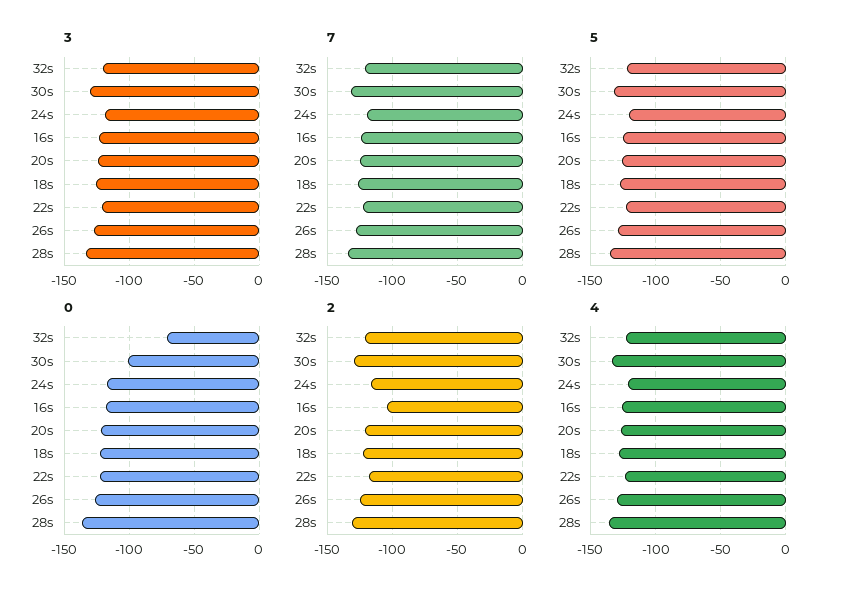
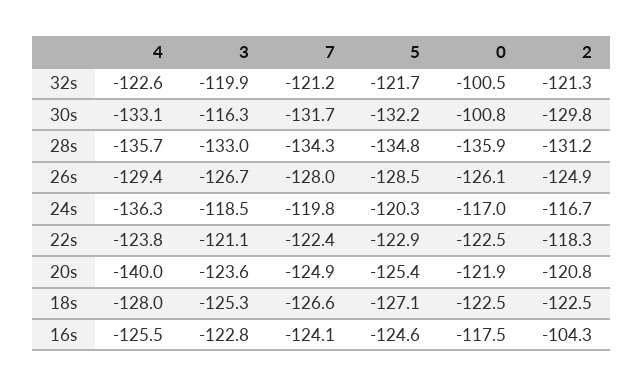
  {
    "3": {
      "32s": -119.9,
-     "30s": -130,
+     "30s": -116.3,
      "24s": -118.5,
      "16s": -122.8,
      "20s": -123.6,
      "18s": -125.3,
      "22s": -121.1,
      "26s": -126.7,
      "28s": -133
    },
    "7": {
      "32s": -121.2,
      "30s": -131.7,
      "24s": -119.8,
      "16s": -124.1,
      "20s": -124.9,
      "18s": -126.6,
      "22s": -122.4,
      "26s": -128,
      "28s": -134.3
    },
    "5": {
      "32s": -121.7,
      "30s": -132.2,
      "24s": -120.3,
      "16s": -124.6,
      "20s": -125.4,
      "18s": -127.1,
      "22s": -122.9,
      "26s": -128.5,
      "28s": -134.8
    },
    "0": {
-     "32s": -70,
+     "32s": -100.5,
      "30s": -100.8,
      "24s": -117,
      "16s": -117.5,
      "20s": -121.9,
      "18s": -122.5,
      "22s": -122.5,
      "26s": -126.1,
      "28s": -135.9
    },
    "2": {
      "32s": -121.3,
      "30s": -129.8,
      "24s": -116.7,
      "16s": -104.3,
      "20s": -120.8,
      "18s": -122.5,
      "22s": -118.3,
      "26s": -124.9,
      "28s": -131.2
    },
    "4": {
      "32s": -122.6,
      "30s": -133.1,
-     "24s": -120,
+     "24s": -136.3,
      "16s": -125.5,
-     "20s": -125,
+     "20s": -140,
      "18s": -128,
      "22s": -123.8,
      "26s": -129.4,
      "28s": -135.7
    }
  }

